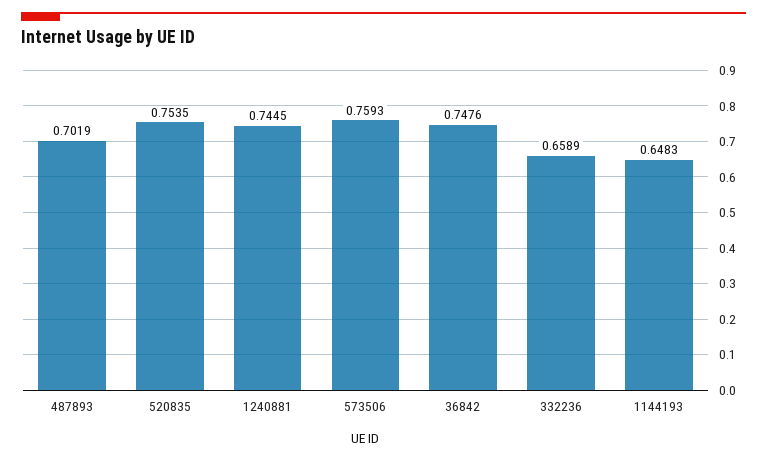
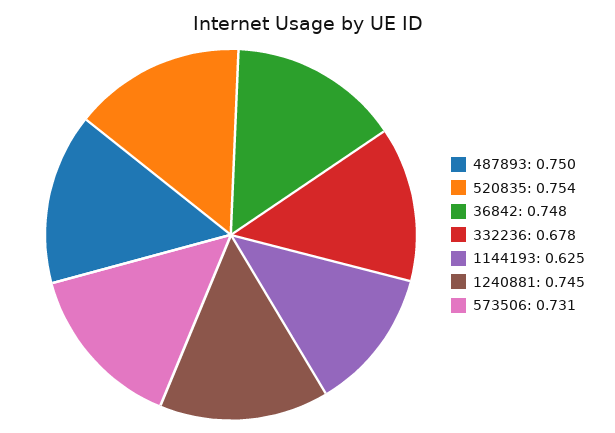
  {
-   "487893": 0.7019,
+   "487893": 0.75,
    "520835": 0.7535,
    "1240881": 0.7445,
-   "573506": 0.7593,
+   "573506": 0.731,
    "36842": 0.7476,
-   "332236": 0.6589,
+   "332236": 0.678,
-   "1144193": 0.6483
+   "1144193": 0.625
  }

